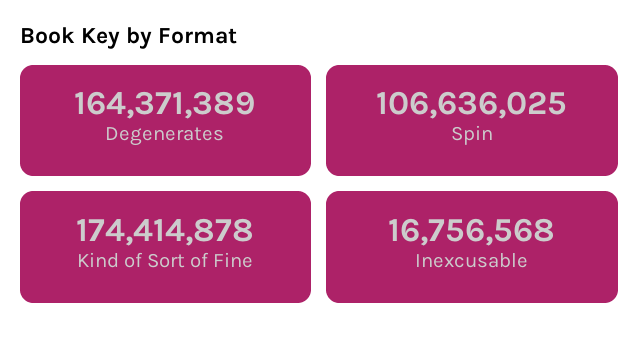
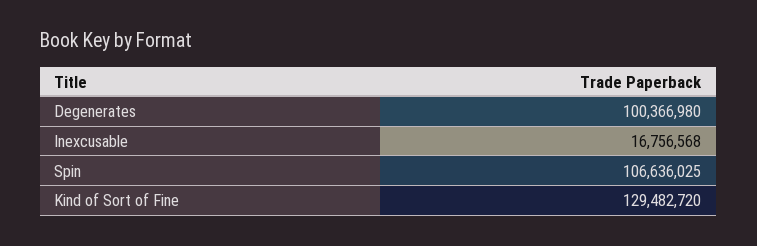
  {
-   "Degenerates": 164371389,
+   "Degenerates": 100366980,
    "Spin": 106636025,
-   "Kind of Sort of Fine": 174414878,
+   "Kind of Sort of Fine": 129482720,
    "Inexcusable": 16756568
  }

